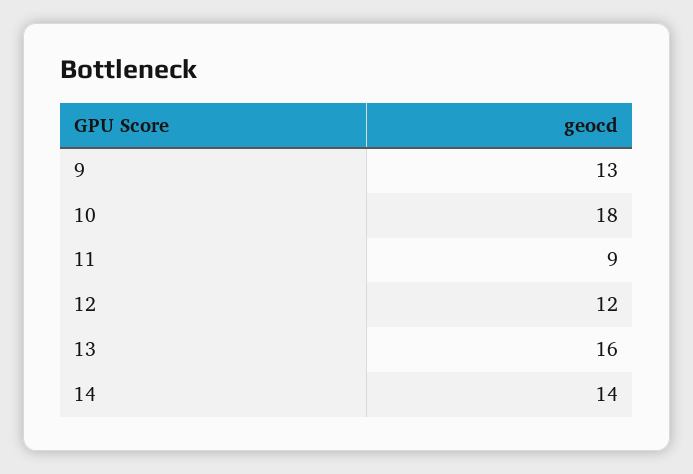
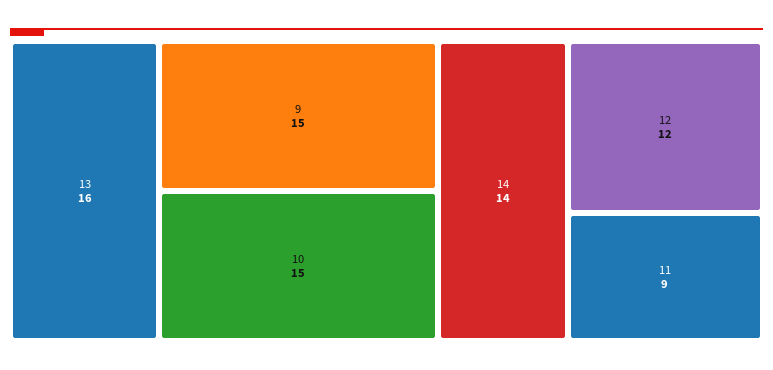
  {
-   "9": 13,
+   "9": 15,
-   "10": 18,
+   "10": 15,
    "11": 9,
    "12": 12,
    "13": 16,
    "14": 14
  }

